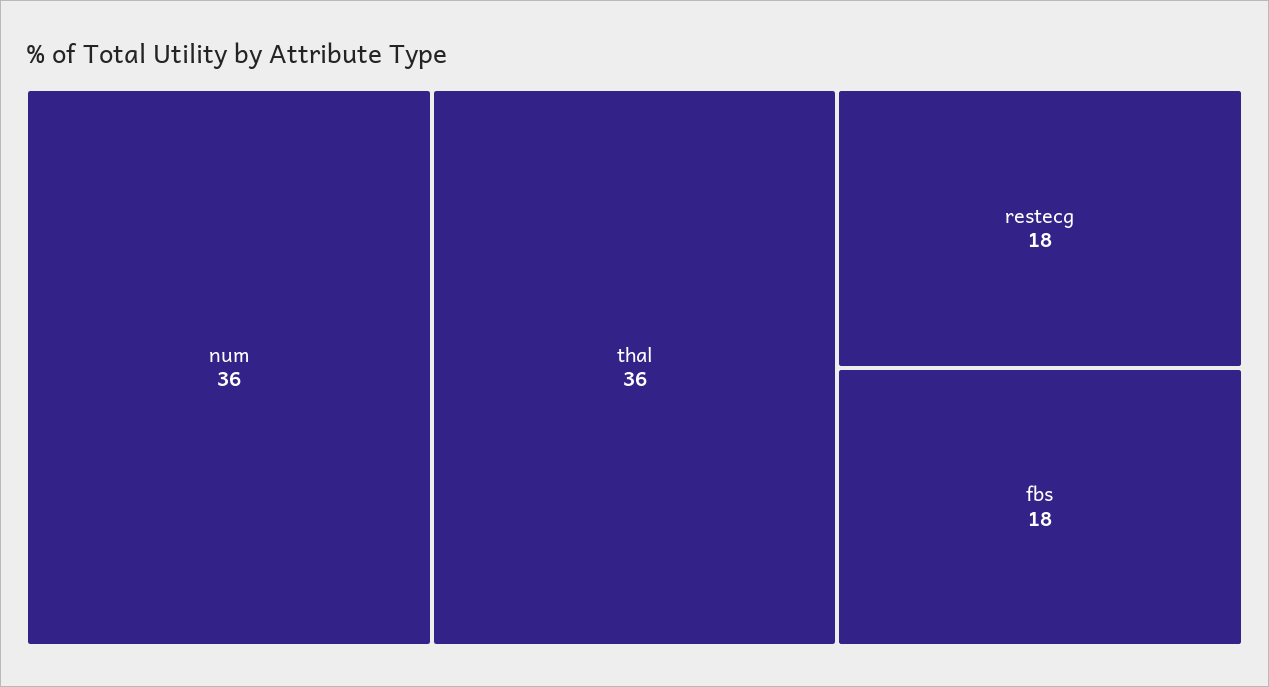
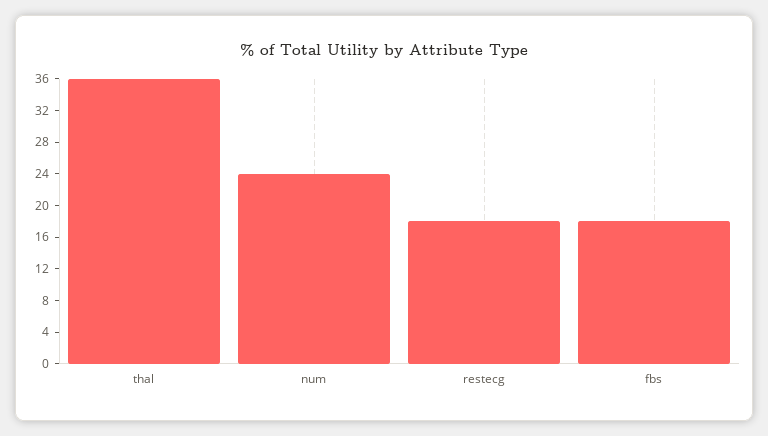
  {
-   "num": 36,
+   "num": 24,
    "thal": 36,
    "restecg": 18,
    "fbs": 18
  }

